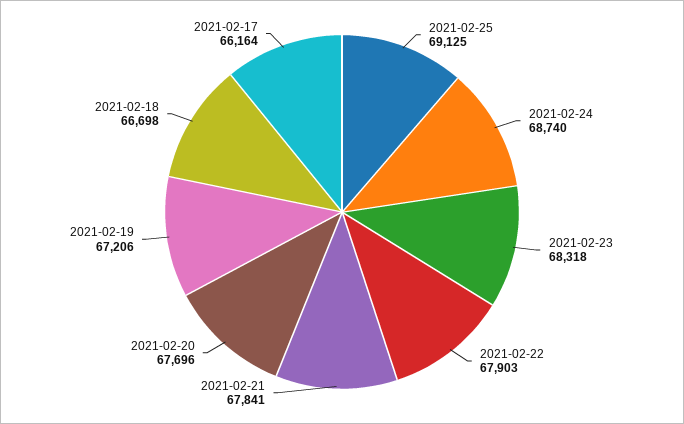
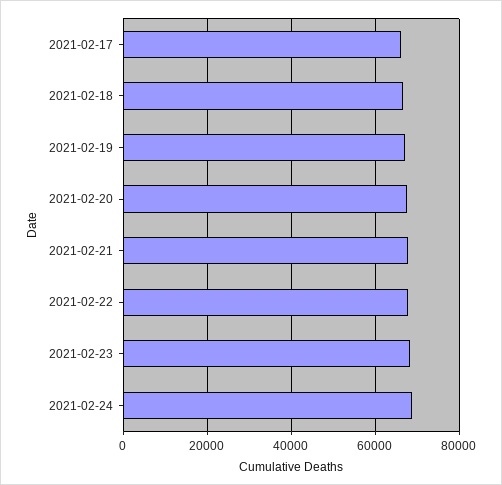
  {
-   "2021-02-25": 69125,
    "2021-02-24": 68740,
    "2021-02-23": 68318,
    "2021-02-22": 67903,
    "2021-02-21": 67841,
    "2021-02-20": 67696,
    "2021-02-19": 67206,
    "2021-02-18": 66698,
    "2021-02-17": 66164
  }

